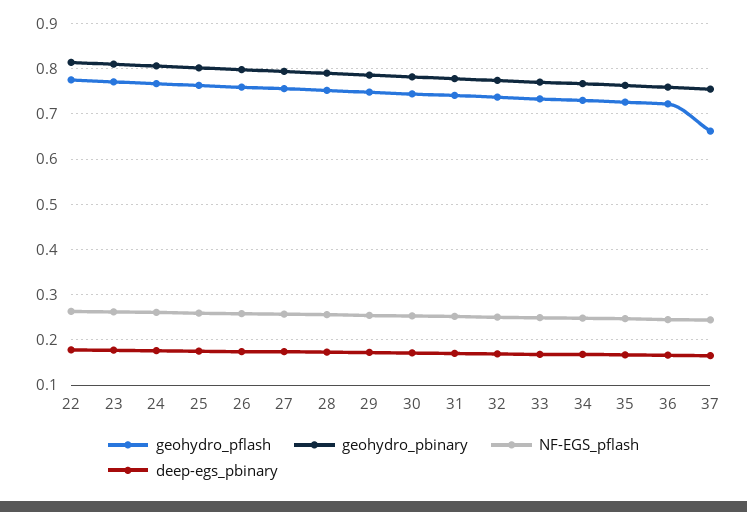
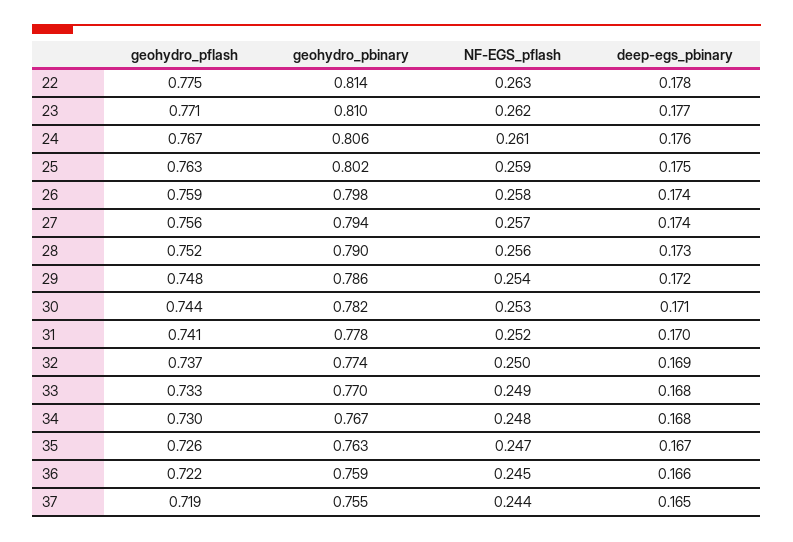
  {
    "geohydro_pflash": {
      "22": 0.775,
      "23": 0.771,
      "24": 0.767,
      "25": 0.763,
      "26": 0.759,
      "27": 0.756,
      "28": 0.752,
      "29": 0.748,
      "30": 0.744,
      "31": 0.741,
      "32": 0.737,
      "33": 0.733,
      "34": 0.73,
      "35": 0.726,
      "36": 0.722,
-     "37": 0.66
+     "37": 0.719
    },
    "geohydro_pbinary": {
      "22": 0.814,
      "23": 0.81,
      "24": 0.806,
      "25": 0.802,
      "26": 0.798,
      "27": 0.794,
      "28": 0.79,
      "29": 0.786,
      "30": 0.782,
      "31": 0.778,
      "32": 0.774,
      "33": 0.77,
      "34": 0.767,
      "35": 0.763,
      "36": 0.759,
      "37": 0.755
    },
    "NF-EGS_pflash": {
      "22": 0.263,
      "23": 0.262,
      "24": 0.261,
      "25": 0.259,
      "26": 0.258,
      "27": 0.257,
      "28": 0.256,
      "29": 0.254,
      "30": 0.253,
      "31": 0.252,
      "32": 0.25,
      "33": 0.249,
      "34": 0.248,
      "35": 0.247,
      "36": 0.245,
      "37": 0.244
    },
    "deep-egs_pbinary": {
      "22": 0.178,
      "23": 0.177,
      "24": 0.176,
      "25": 0.175,
      "26": 0.174,
      "27": 0.174,
      "28": 0.173,
      "29": 0.172,
      "30": 0.171,
      "31": 0.17,
      "32": 0.169,
      "33": 0.168,
      "34": 0.168,
      "35": 0.167,
      "36": 0.166,
      "37": 0.165
    }
  }

